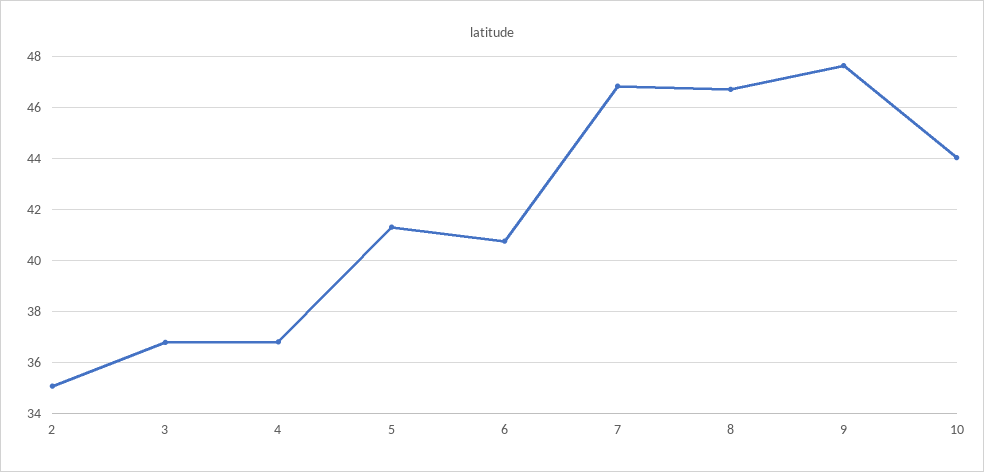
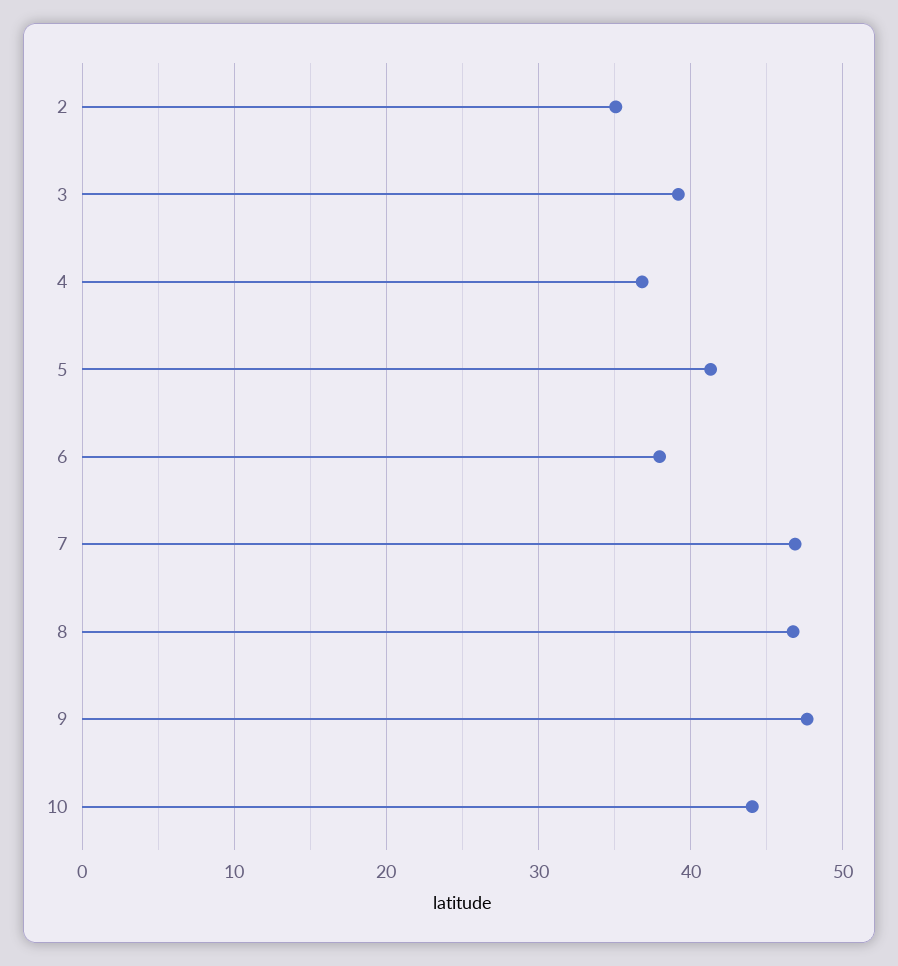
  {
    "2": 35,
-   "3": 36.75,
+   "3": 39,
    "4": 36.75,
    "5": 41.25,
-   "6": 40.75,
+   "6": 38,
    "7": 46.75,
    "8": 46.75,
    "9": 47.75,
    "10": 44
  }

